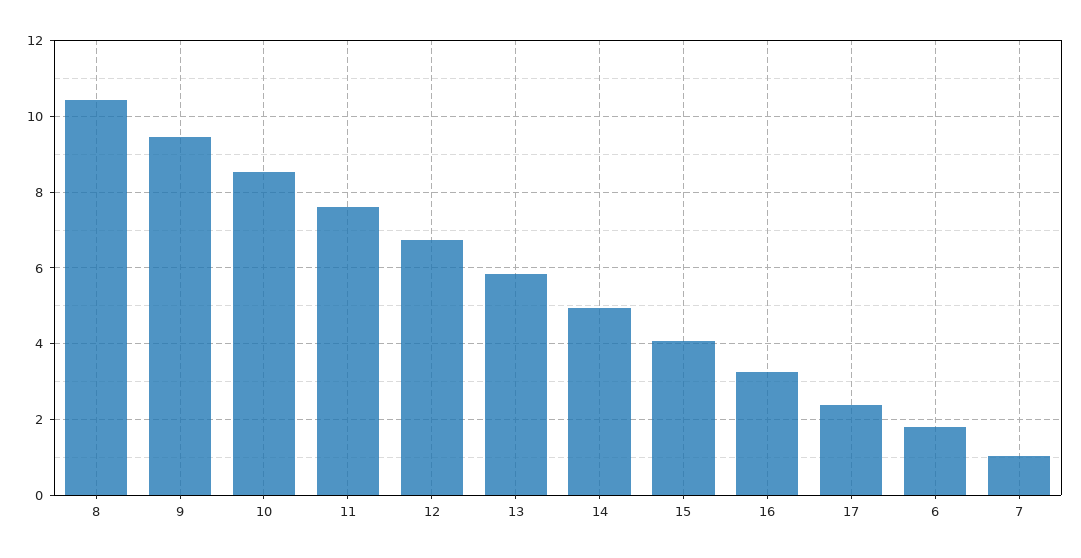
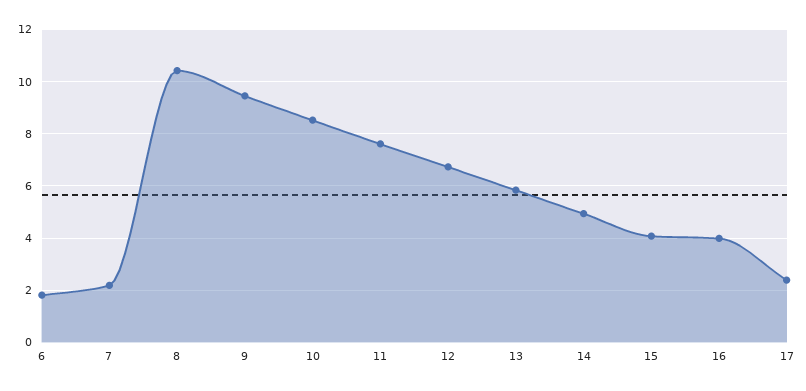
  {
    "8": 10.4,
    "9": 9.4,
    "10": 8.6,
    "11": 7.6,
    "12": 6.8,
    "13": 5.8,
    "14": 5,
    "15": 4,
-   "16": 3.2,
+   "16": 4,
    "17": 2.4,
    "6": 1.8,
-   "7": 1
+   "7": 2.25
  }

